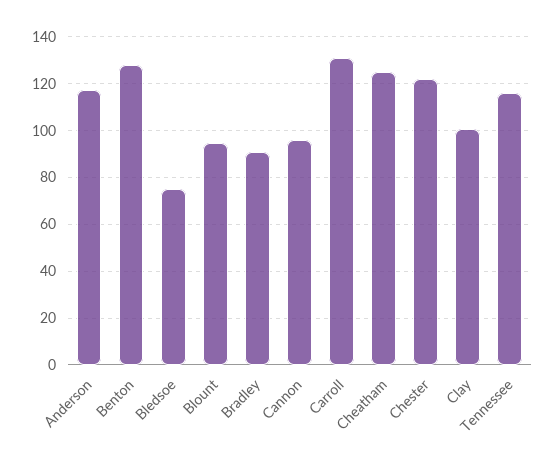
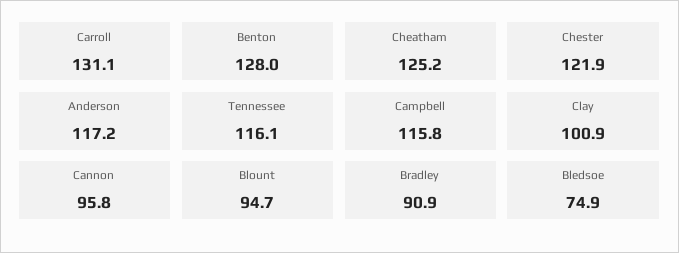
  {
    "Anderson": 117.2,
    "Benton": 128,
    "Bledsoe": 74.9,
    "Blount": 94.7,
    "Bradley": 90.9,
    "Cannon": 95.8,
    "Carroll": 131.1,
    "Cheatham": 125.2,
    "Chester": 121.9,
    "Clay": 100.9,
-   "Tennessee": 116.1
+   "Tennessee": 116.1,
+   "Campbell": 115.8
  }

